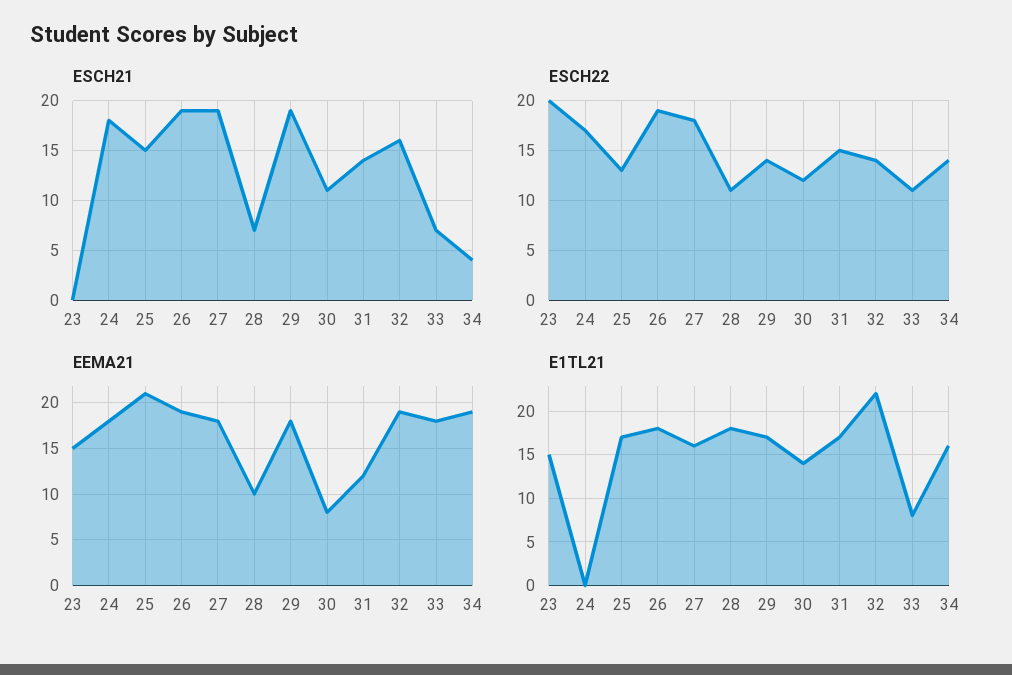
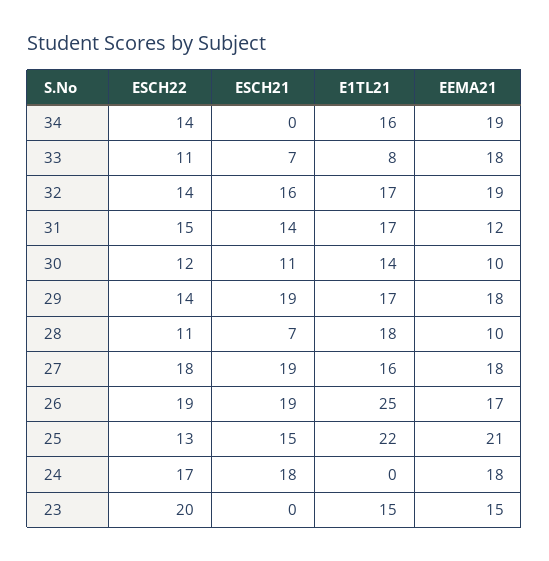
  {
    "ESCH21": {
      "23": 0,
      "24": 18,
      "25": 15,
      "26": 19,
      "27": 19,
      "28": 7,
      "29": 19,
      "30": 11,
      "31": 14,
      "32": 16,
      "33": 7,
-     "34": 4
+     "34": 0
    },
    "ESCH22": {
      "23": 20,
      "24": 17,
      "25": 13,
      "26": 19,
      "27": 18,
      "28": 11,
      "29": 14,
      "30": 12,
      "31": 15,
      "32": 14,
      "33": 11,
      "34": 14
    },
    "EEMA21": {
      "23": 15,
      "24": 18,
      "25": 21,
-     "26": 19,
+     "26": 17,
      "27": 18,
      "28": 10,
      "29": 18,
-     "30": 8,
+     "30": 10,
      "31": 12,
      "32": 19,
      "33": 18,
      "34": 19
    },
    "E1TL21": {
      "23": 15,
      "24": 0,
-     "25": 17,
+     "25": 22,
-     "26": 18,
+     "26": 25,
      "27": 16,
      "28": 18,
      "29": 17,
      "30": 14,
      "31": 17,
-     "32": 22,
+     "32": 17,
      "33": 8,
      "34": 16
    }
  }

